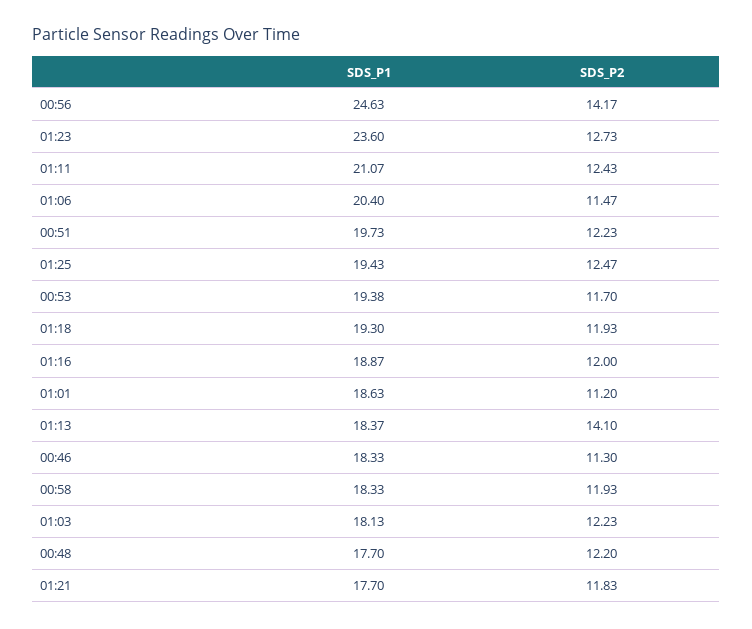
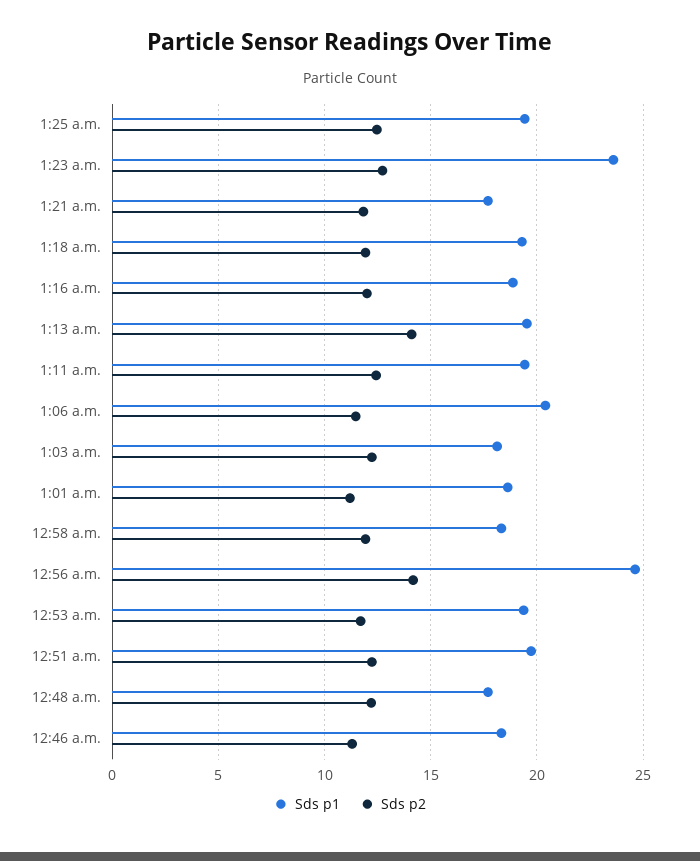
  {
    "SDS_P1": {
      "00:56": 24.63,
      "01:23": 23.6,
-     "01:11": 21.07,
+     "01:11": 19.5,
      "01:06": 20.4,
      "00:51": 19.73,
      "01:25": 19.43,
      "00:53": 19.38,
      "01:18": 19.3,
      "01:16": 18.87,
      "01:01": 18.63,
-     "01:13": 18.37,
+     "01:13": 19.5,
      "00:46": 18.33,
      "00:58": 18.33,
      "01:03": 18.13,
      "00:48": 17.7,
      "01:21": 17.7
    },
    "SDS_P2": {
      "00:56": 14.17,
      "01:23": 12.73,
      "01:11": 12.43,
      "01:06": 11.47,
      "00:51": 12.23,
      "01:25": 12.47,
      "00:53": 11.7,
      "01:18": 11.93,
      "01:16": 12,
      "01:01": 11.2,
      "01:13": 14.1,
      "00:46": 11.3,
      "00:58": 11.93,
      "01:03": 12.23,
      "00:48": 12.2,
      "01:21": 11.83
    }
  }

